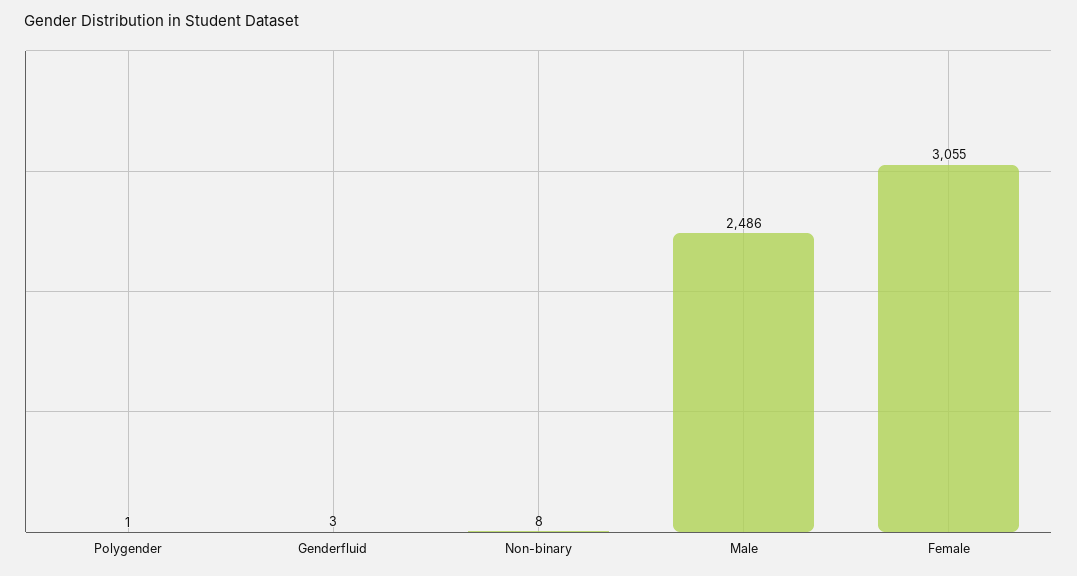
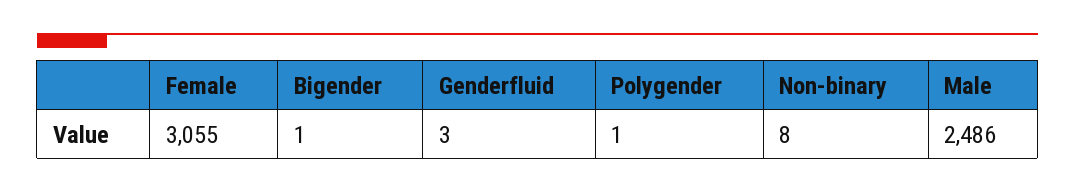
  {
    "Polygender": 1,
    "Genderfluid": 3,
    "Non-binary": 8,
    "Male": 2486,
-   "Female": 3055
+   "Female": 3055,
+   "Bigender": 1
  }

